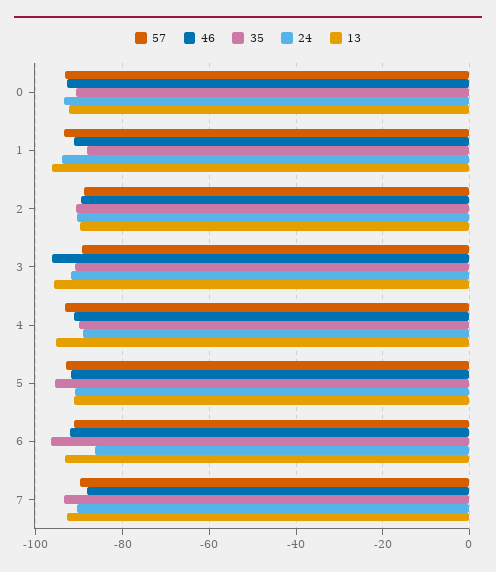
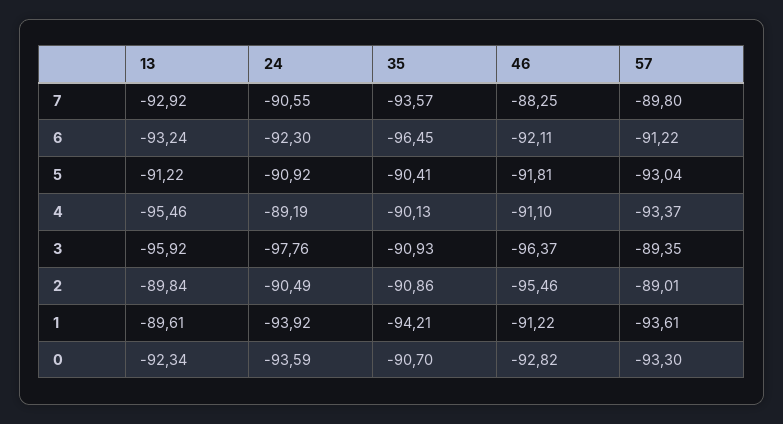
  {
    "57": {
      "0": -93.3,
      "1": -93.61,
      "2": -89.01,
      "3": -89.35,
      "4": -93.37,
      "5": -93.04,
      "6": -91.22,
      "7": -89.8
    },
    "46": {
      "0": -92.82,
      "1": -91.22,
-     "2": -90,
+     "2": -95.46,
      "3": -96.37,
      "4": -91.1,
      "5": -91.81,
      "6": -92.11,
      "7": -88.25
    },
    "35": {
      "0": -90.7,
-     "1": -88,
+     "1": -94.21,
      "2": -90.86,
      "3": -90.93,
      "4": -90.13,
-     "5": -96,
+     "5": -90.41,
      "6": -96.45,
      "7": -93.57
    },
    "24": {
      "0": -93.59,
      "1": -93.92,
      "2": -90.49,
-     "3": -92,
+     "3": -97.76,
      "4": -89.19,
      "5": -90.92,
-     "6": -86,
+     "6": -92.3,
      "7": -90.55
    },
    "13": {
      "0": -92.34,
-     "1": -96,
+     "1": -89.61,
      "2": -89.84,
      "3": -95.92,
      "4": -95.46,
      "5": -91.22,
      "6": -93.24,
      "7": -92.92
    }
  }

